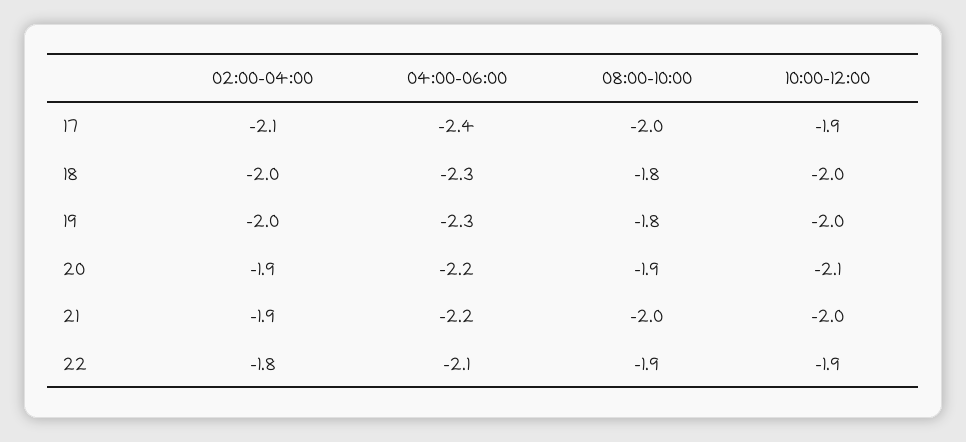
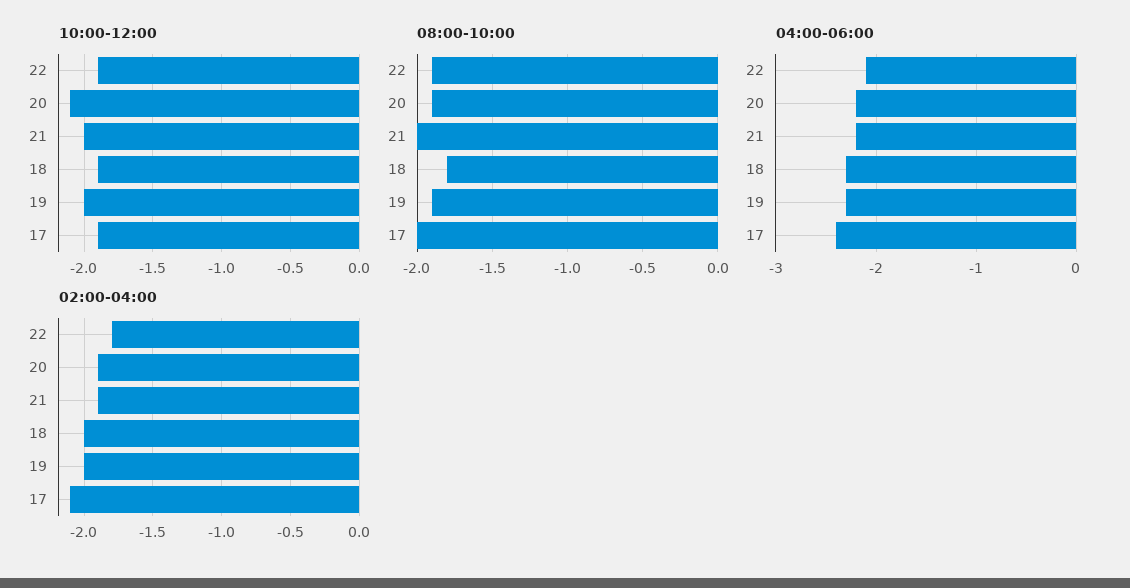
  {
    "02:00-04:00": {
      "17": -2.1,
      "18": -2,
      "19": -2,
      "20": -1.9,
      "21": -1.9,
      "22": -1.8
    },
    "04:00-06:00": {
      "17": -2.4,
      "18": -2.3,
      "19": -2.3,
      "20": -2.2,
      "21": -2.2,
      "22": -2.1
    },
    "08:00-10:00": {
      "17": -2,
      "18": -1.8,
-     "19": -1.8,
+     "19": -1.9,
      "20": -1.9,
      "21": -2,
      "22": -1.9
    },
    "10:00-12:00": {
      "17": -1.9,
-     "18": -2,
+     "18": -1.9,
      "19": -2,
      "20": -2.1,
      "21": -2,
      "22": -1.9
    }
  }

